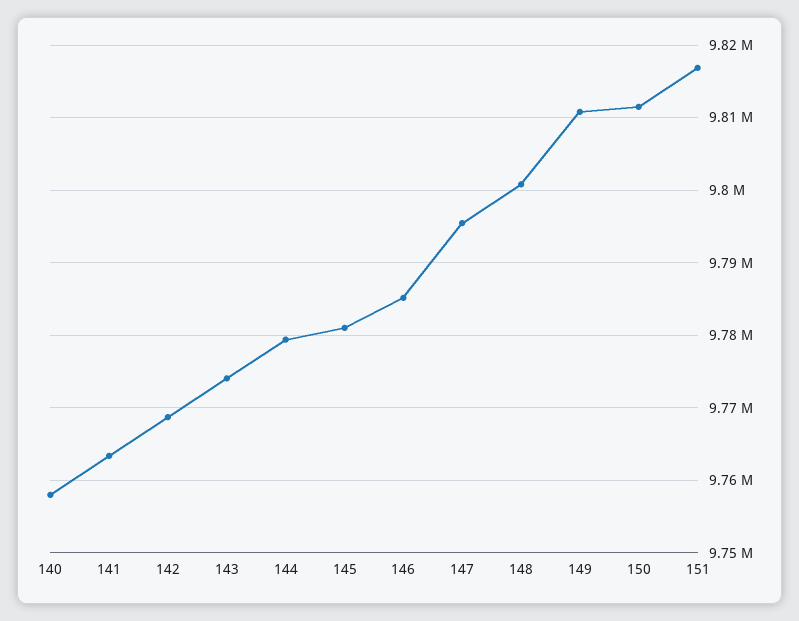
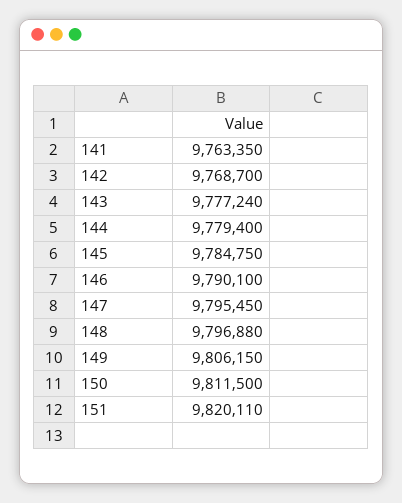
  {
-   "140": 9758000,
    "141": 9763350,
    "142": 9768700,
-   "143": 9774000,
+   "143": 9777240,
    "144": 9779400,
-   "145": 9781000,
+   "145": 9784750,
-   "146": 9785000,
+   "146": 9790100,
    "147": 9795450,
-   "148": 9801000,
+   "148": 9796880,
-   "149": 9811000,
+   "149": 9806150,
    "150": 9811500,
-   "151": 9817000
+   "151": 9820110
  }

